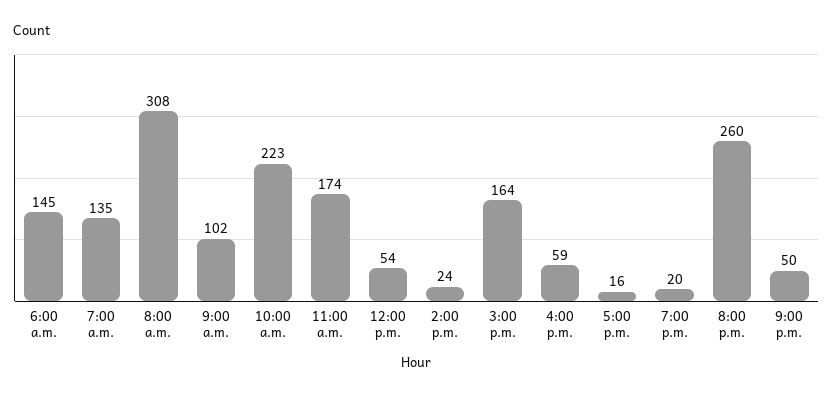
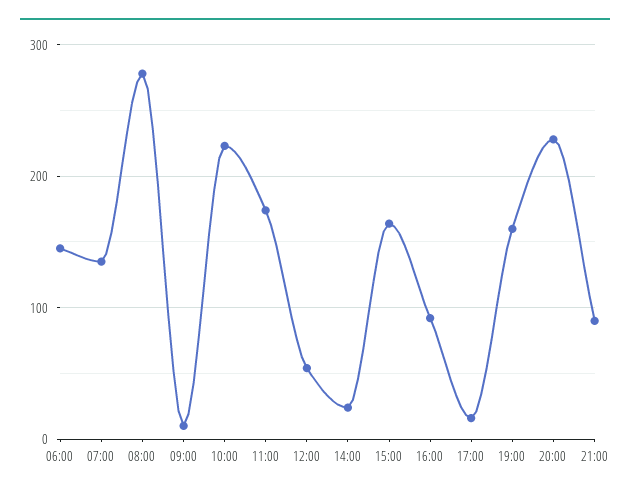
  {
    "6:00 a.m.": 145,
    "7:00 a.m.": 135,
-   "8:00 a.m.": 308,
+   "8:00 a.m.": 280,
-   "9:00 a.m.": 102,
+   "9:00 a.m.": 10,
    "10:00 a.m.": 223,
    "11:00 a.m.": 174,
    "12:00 p.m.": 54,
    "2:00 p.m.": 24,
    "3:00 p.m.": 164,
-   "4:00 p.m.": 59,
+   "4:00 p.m.": 90,
    "5:00 p.m.": 16,
-   "7:00 p.m.": 20,
+   "7:00 p.m.": 160,
-   "8:00 p.m.": 260,
+   "8:00 p.m.": 230,
-   "9:00 p.m.": 50
+   "9:00 p.m.": 90
  }

